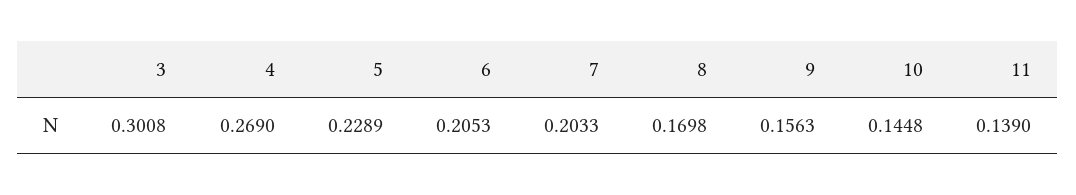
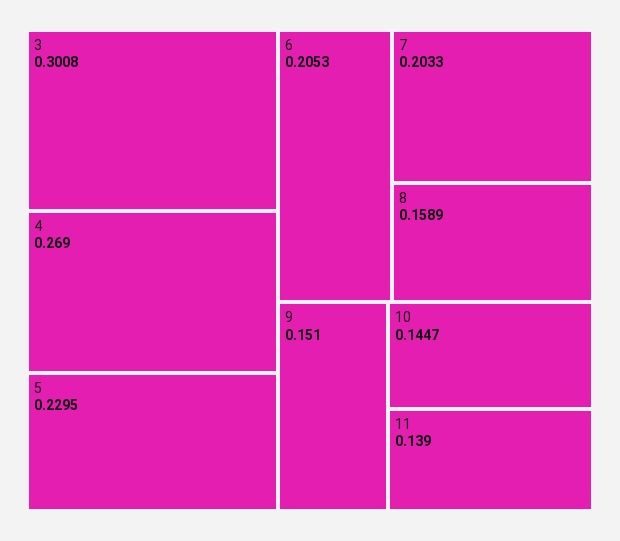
  {
    "3": 0.3008,
    "4": 0.269,
-   "5": 0.2289,
+   "5": 0.2295,
    "6": 0.2053,
    "7": 0.2033,
-   "8": 0.1698,
+   "8": 0.1589,
-   "9": 0.1563,
+   "9": 0.151,
-   "10": 0.1448,
+   "10": 0.1447,
    "11": 0.139
  }

